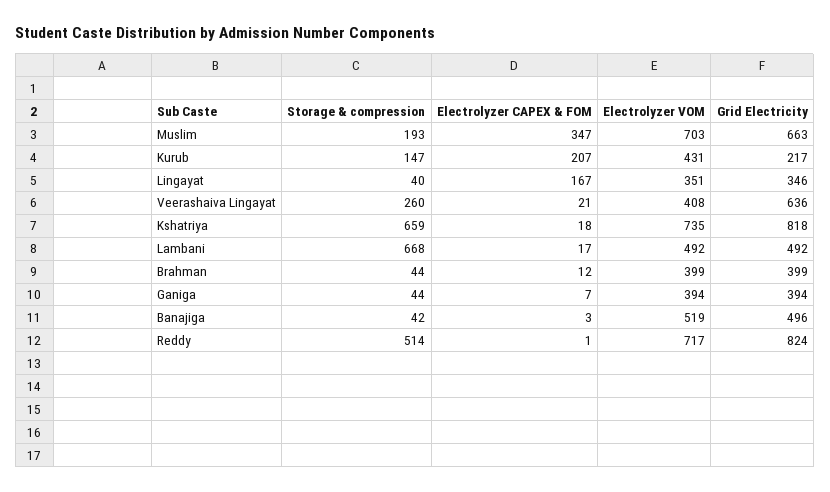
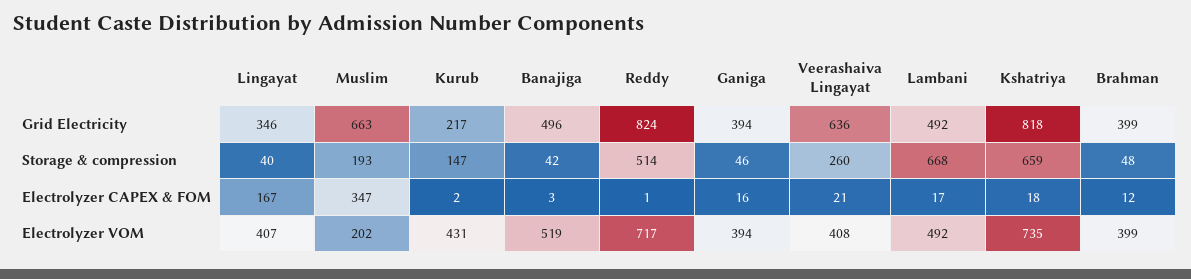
  {
    "Storage & compression": {
      "Muslim": 193,
      "Kurub": 147,
      "Lingayat": 40,
      "Veerashaiva Lingayat": 260,
      "Kshatriya": 659,
      "Lambani": 668,
-     "Brahman": 44,
+     "Brahman": 48,
-     "Ganiga": 44,
+     "Ganiga": 46,
      "Banajiga": 42,
      "Reddy": 514
    },
    "Electrolyzer CAPEX & FOM": {
      "Muslim": 347,
-     "Kurub": 207,
+     "Kurub": 2,
      "Lingayat": 167,
      "Veerashaiva Lingayat": 21,
      "Kshatriya": 18,
      "Lambani": 17,
      "Brahman": 12,
-     "Ganiga": 7,
+     "Ganiga": 16,
      "Banajiga": 3,
      "Reddy": 1
    },
    "Electrolyzer VOM": {
-     "Muslim": 703,
+     "Muslim": 202,
      "Kurub": 431,
-     "Lingayat": 351,
+     "Lingayat": 407,
      "Veerashaiva Lingayat": 408,
      "Kshatriya": 735,
      "Lambani": 492,
      "Brahman": 399,
      "Ganiga": 394,
      "Banajiga": 519,
      "Reddy": 717
    },
    "Grid Electricity": {
      "Muslim": 663,
      "Kurub": 217,
      "Lingayat": 346,
      "Veerashaiva Lingayat": 636,
      "Kshatriya": 818,
      "Lambani": 492,
      "Brahman": 399,
      "Ganiga": 394,
      "Banajiga": 496,
      "Reddy": 824
    }
  }

